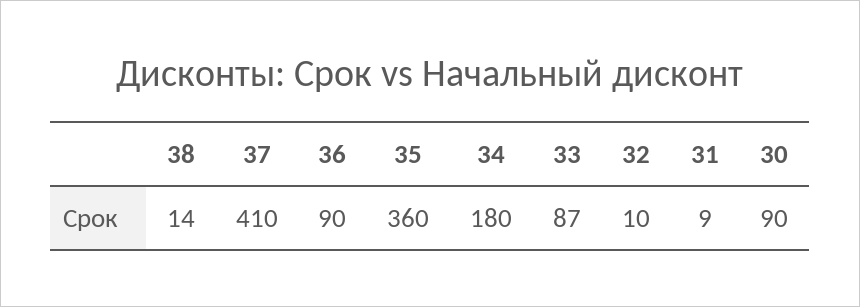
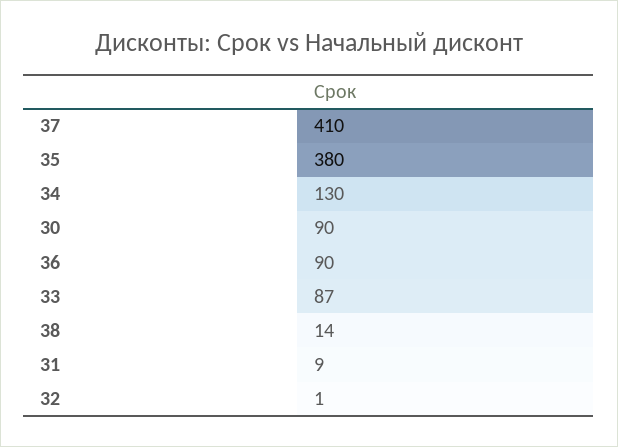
  {
    "38": 14,
    "37": 410,
    "36": 90,
-   "35": 360,
+   "35": 380,
-   "34": 180,
+   "34": 130,
    "33": 87,
-   "32": 10,
+   "32": 1,
    "31": 9,
    "30": 90
  }

